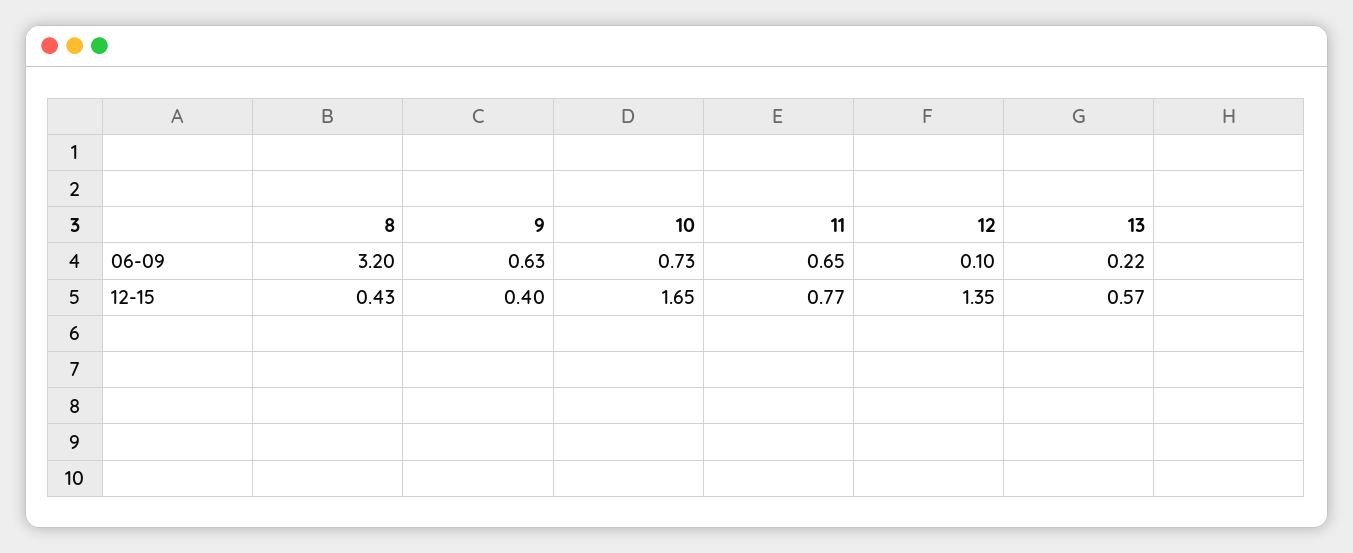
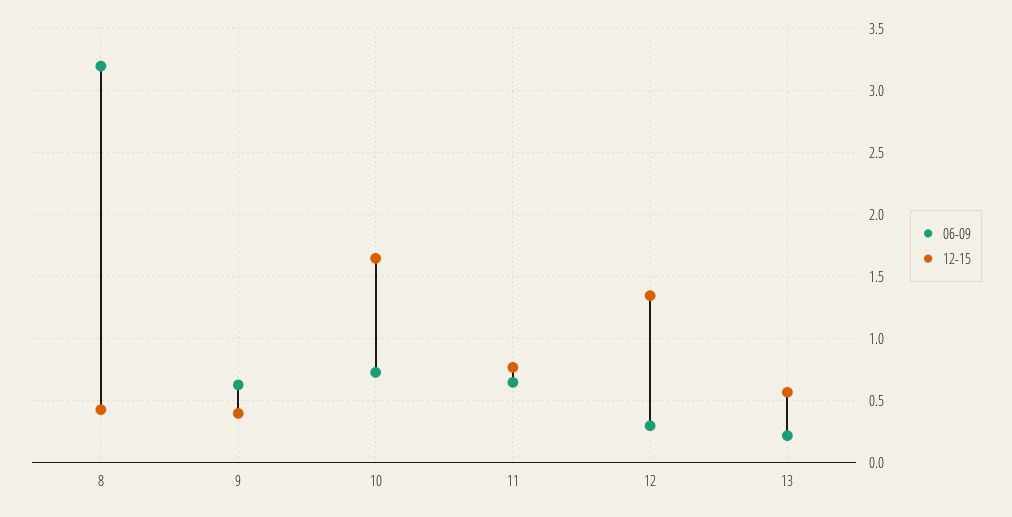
  {
    "06-09": {
      "8": 3.2,
      "9": 0.63,
      "10": 0.73,
      "11": 0.65,
-     "12": 0.1,
+     "12": 0.3,
      "13": 0.22
    },
    "12-15": {
      "8": 0.43,
      "9": 0.4,
      "10": 1.65,
      "11": 0.77,
      "12": 1.35,
      "13": 0.57
    }
  }

